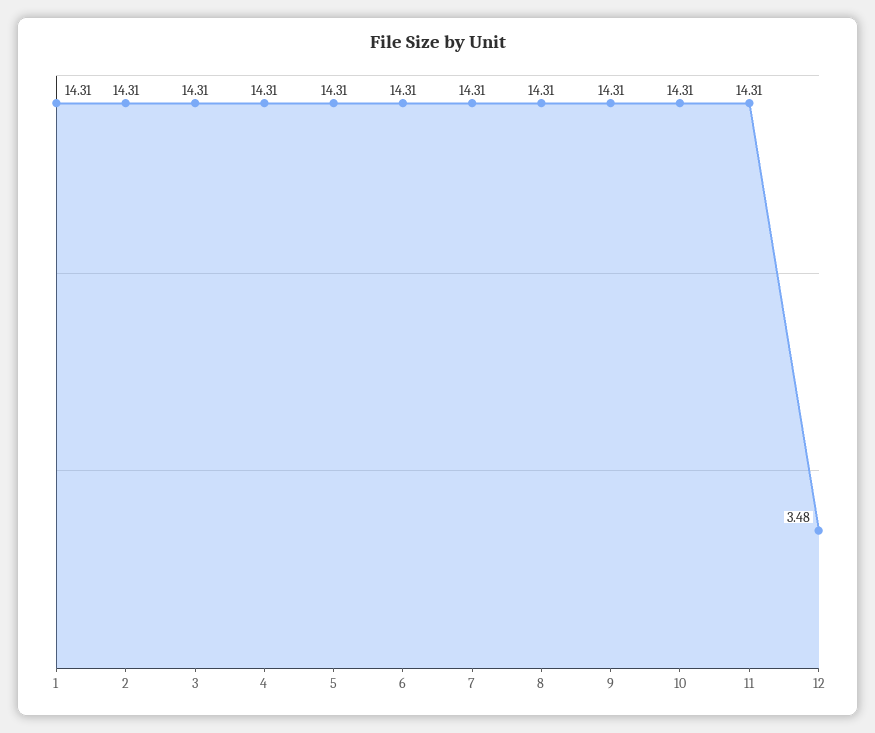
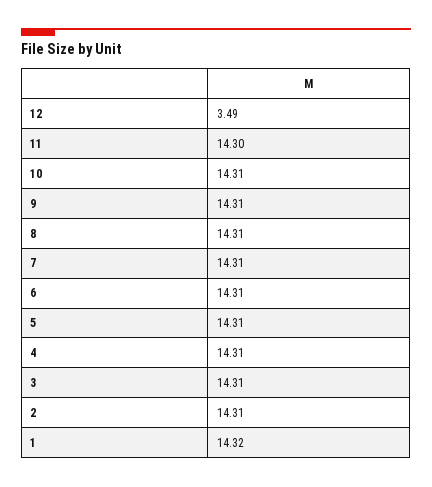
  {
-   "1": 14.31,
+   "1": 14.32,
    "2": 14.31,
    "3": 14.31,
    "4": 14.31,
    "5": 14.31,
    "6": 14.31,
    "7": 14.31,
    "8": 14.31,
    "9": 14.31,
    "10": 14.31,
-   "11": 14.31,
+   "11": 14.3,
-   "12": 3.48
+   "12": 3.49
  }

